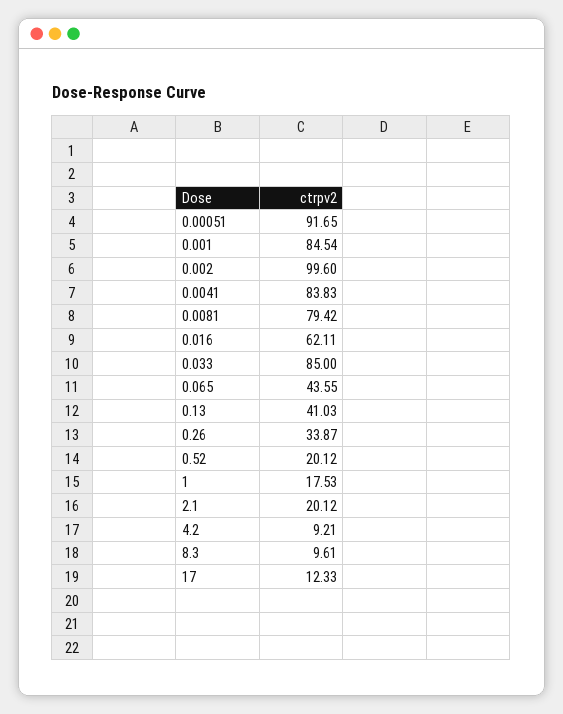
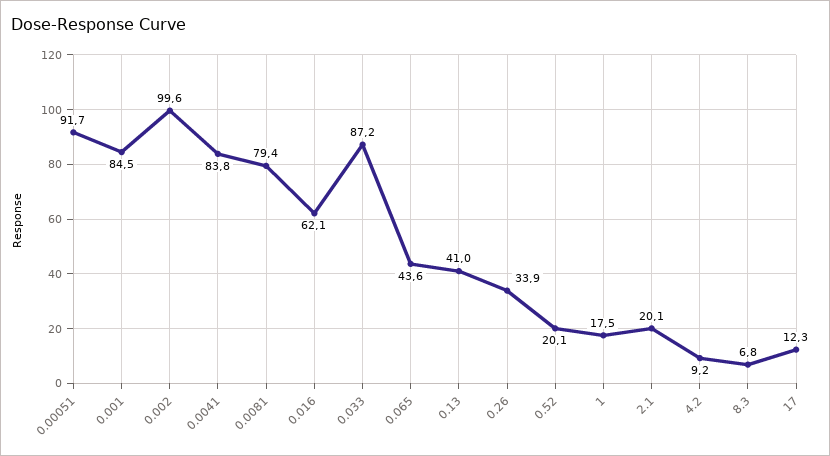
  {
    "0.00051": 91.65,
    "0.001": 84.54,
    "0.002": 99.6,
    "0.0041": 83.83,
    "0.0081": 79.42,
    "0.016": 62.11,
-   "0.033": 85,
+   "0.033": 87.2,
    "0.065": 43.55,
    "0.13": 41.03,
    "0.26": 33.87,
    "0.52": 20.12,
    "1": 17.53,
    "2.1": 20.12,
    "4.2": 9.21,
-   "8.3": 9.61,
+   "8.3": 6.8,
    "17": 12.33
  }

